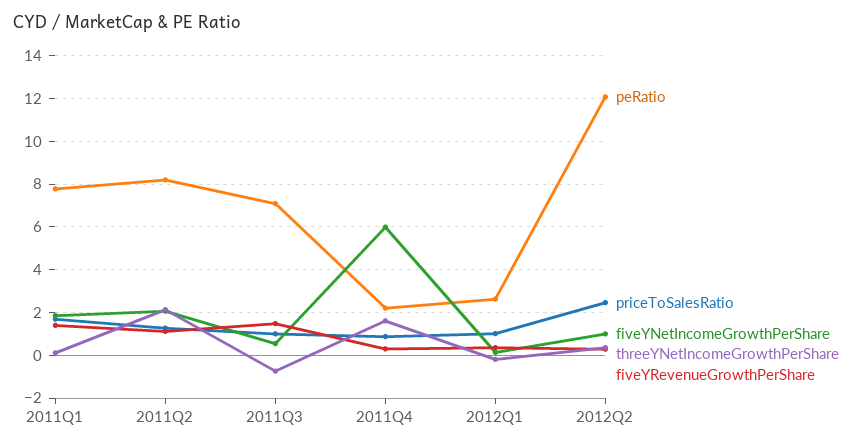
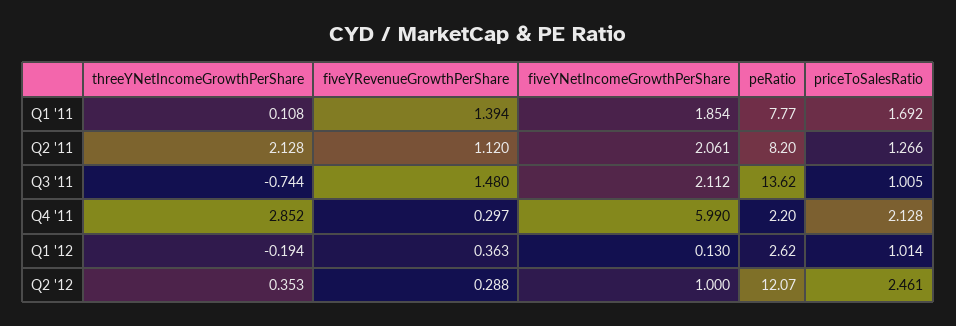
  {
    "peRatio": {
      "2011Q1": 7.77,
      "2011Q2": 8.2,
-     "2011Q3": 7,
+     "2011Q3": 13.62,
      "2011Q4": 2.2,
      "2012Q1": 2.62,
      "2012Q2": 12.07
    },
    "priceToSalesRatio": {
      "2011Q1": 1.692,
      "2011Q2": 1.266,
      "2011Q3": 1.005,
-     "2011Q4": 1,
+     "2011Q4": 2.128,
      "2012Q1": 1.014,
      "2012Q2": 2.461
    },
    "fiveYNetIncomeGrowthPerShare": {
      "2011Q1": 1.854,
      "2011Q2": 2.061,
-     "2011Q3": 0.5,
+     "2011Q3": 2.112,
      "2011Q4": 5.99,
      "2012Q1": 0.13,
      "2012Q2": 1
    },
    "threeYNetIncomeGrowthPerShare": {
      "2011Q1": 0.108,
      "2011Q2": 2.128,
      "2011Q3": -0.744,
-     "2011Q4": 1.5,
+     "2011Q4": 2.852,
      "2012Q1": -0.194,
      "2012Q2": 0.353
    },
    "fiveYRevenueGrowthPerShare": {
      "2011Q1": 1.394,
      "2011Q2": 1.12,
      "2011Q3": 1.48,
      "2011Q4": 0.297,
      "2012Q1": 0.363,
      "2012Q2": 0.288
    }
  }

